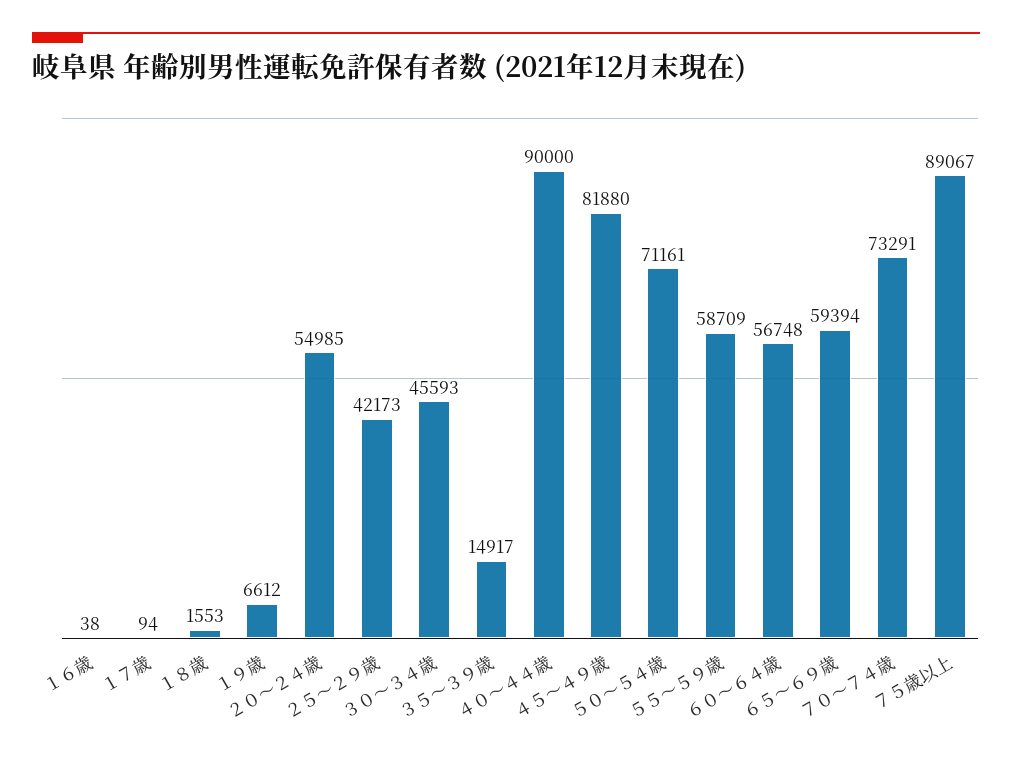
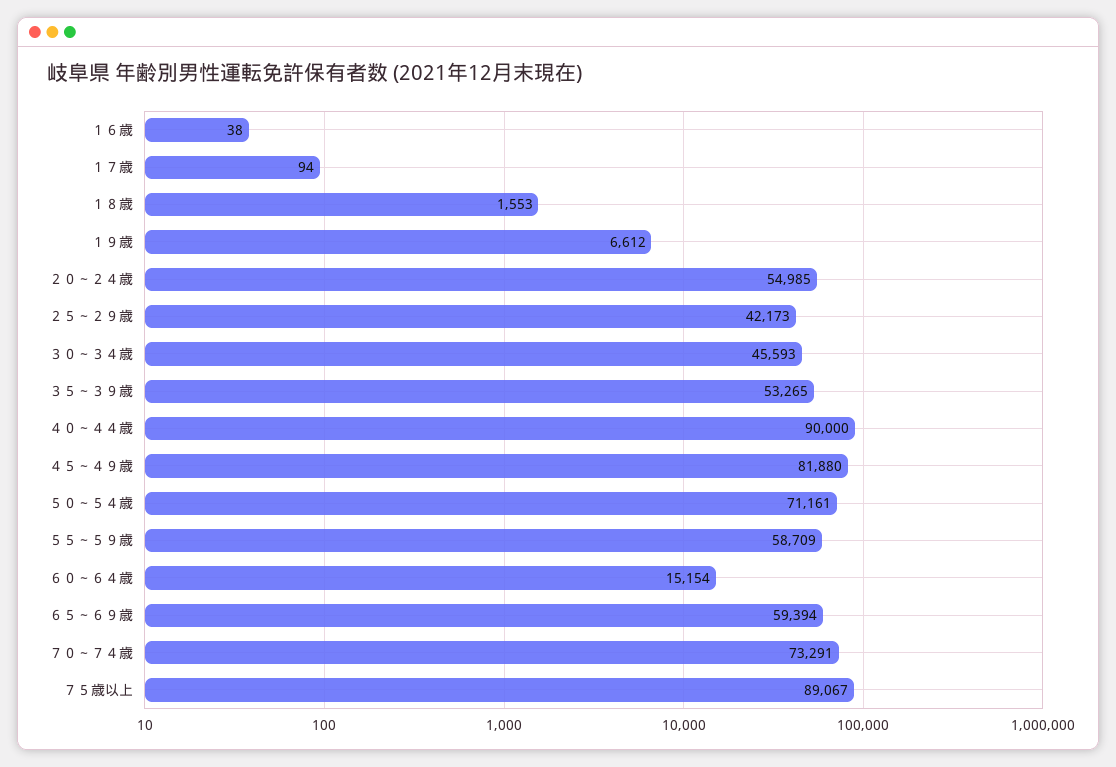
  {
    "１６歳": 38,
    "１７歳": 94,
    "１８歳": 1553,
    "１９歳": 6612,
    "２０～２４歳": 54985,
    "２５～２９歳": 42173,
    "３０～３４歳": 45593,
-   "３５～３９歳": 14917,
+   "３５～３９歳": 53265,
    "４０～４４歳": 90000,
    "４５～４９歳": 81880,
    "５０～５４歳": 71161,
    "５５～５９歳": 58709,
-   "６０～６４歳": 56748,
+   "６０～６４歳": 15154,
    "６５～６９歳": 59394,
    "７０～７４歳": 73291,
    "７５歳以上": 89067
  }

